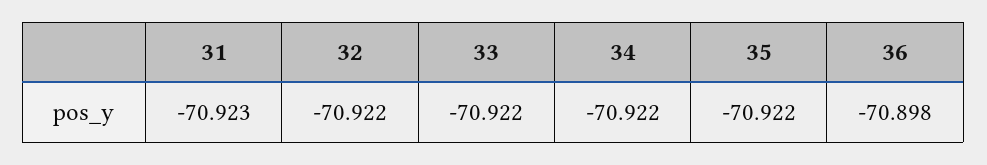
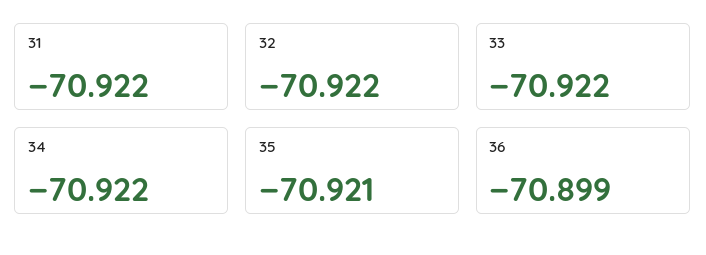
  {
-   "31": -70.923,
+   "31": -70.922,
    "32": -70.922,
    "33": -70.922,
    "34": -70.922,
-   "35": -70.922,
+   "35": -70.921,
-   "36": -70.898
+   "36": -70.899
  }

